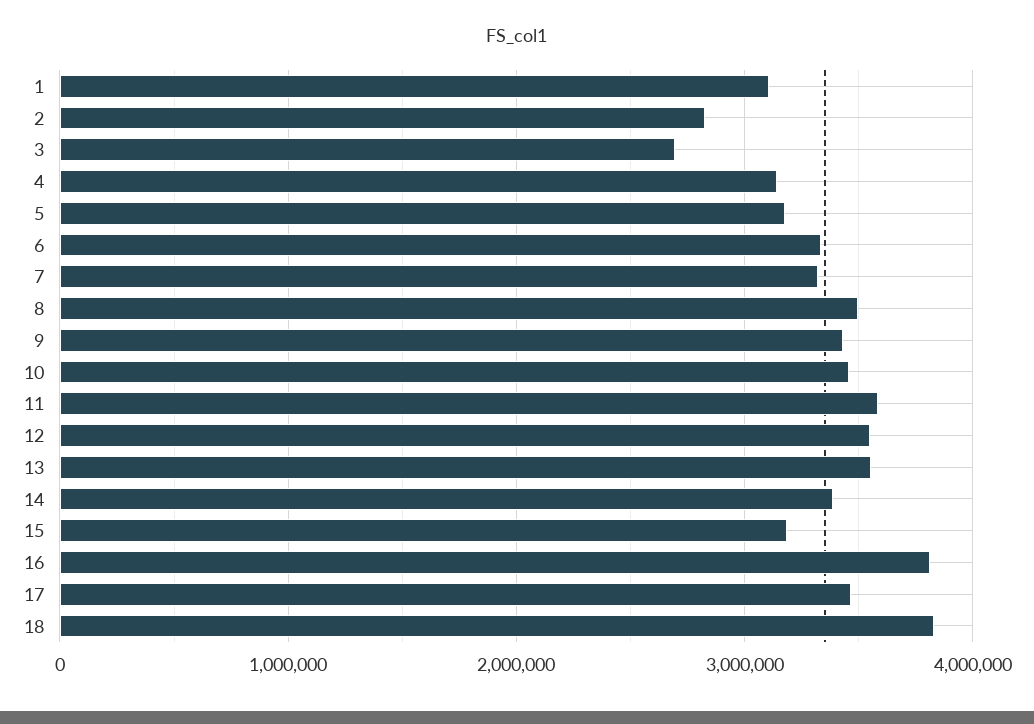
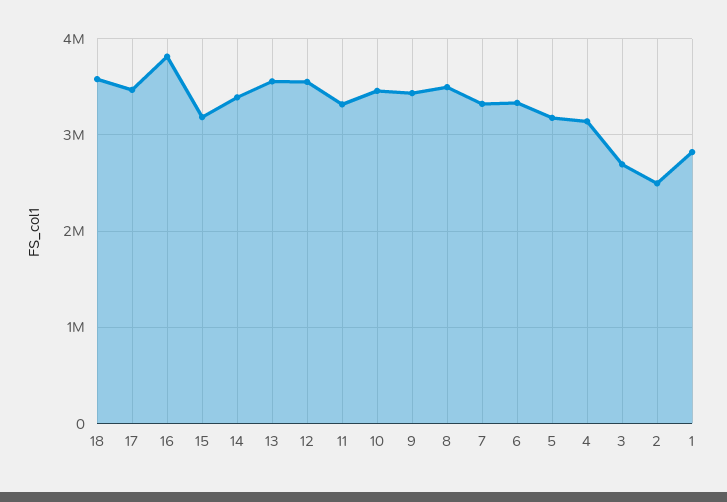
  {
-   "1": 3100000,
+   "1": 2800000,
-   "2": 2800000,
+   "2": 2500000,
    "3": 2700000,
    "4": 3100000,
    "5": 3200000,
    "6": 3300000,
    "7": 3300000,
    "8": 3500000,
    "9": 3400000,
    "10": 3500000,
-   "11": 3600000,
+   "11": 3300000,
    "12": 3500000,
    "13": 3600000,
    "14": 3400000,
    "15": 3200000,
    "16": 3800000,
    "17": 3500000,
-   "18": 3800000
+   "18": 3600000
  }

